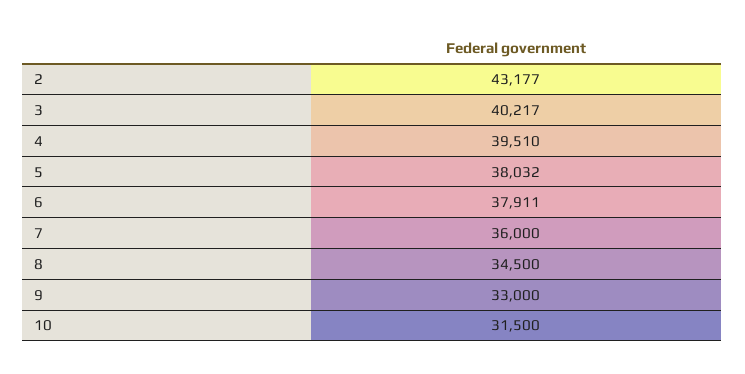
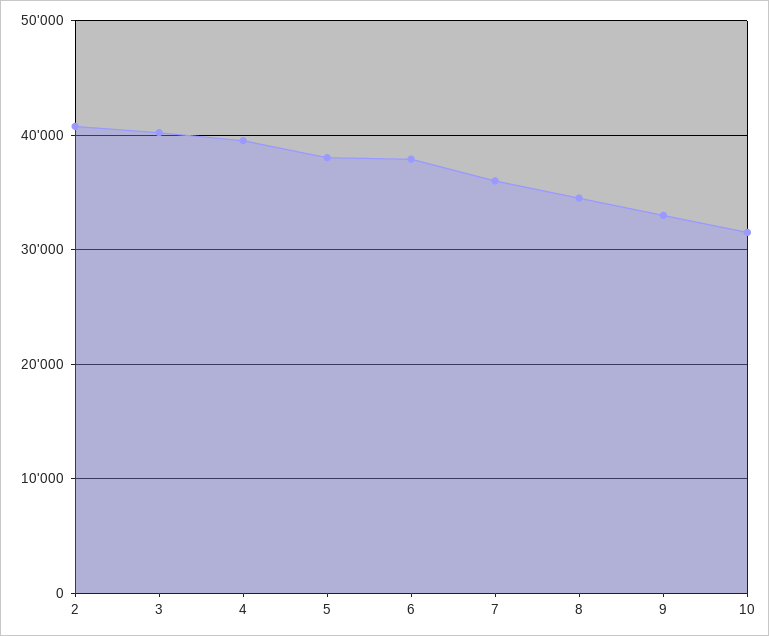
  {
-   "2": 43177,
+   "2": 41000,
    "3": 40217,
    "4": 39510,
    "5": 38032,
    "6": 37911,
    "7": 36000,
    "8": 34500,
    "9": 33000,
    "10": 31500
  }

